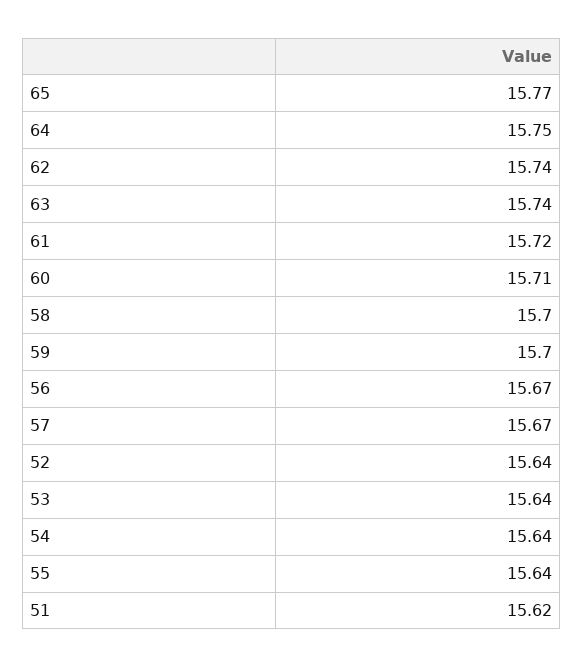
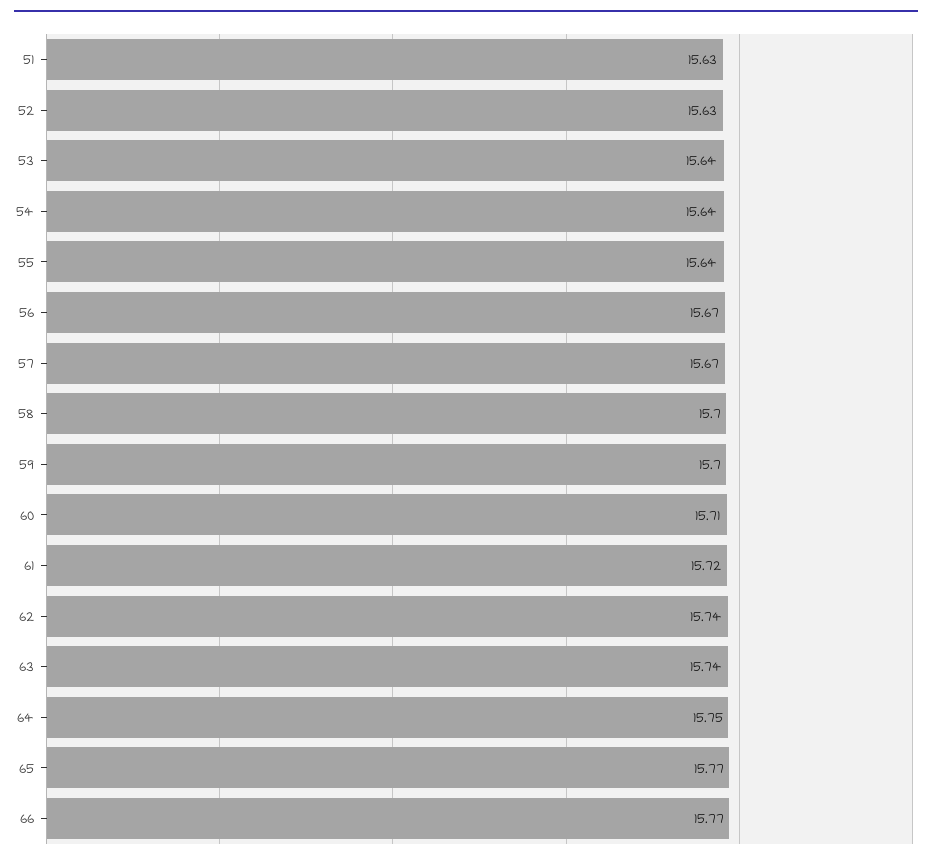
  {
    "65": 15.77,
    "64": 15.75,
    "62": 15.74,
    "63": 15.74,
    "61": 15.72,
    "60": 15.71,
    "58": 15.7,
    "59": 15.7,
    "56": 15.67,
    "57": 15.67,
-   "52": 15.64,
+   "52": 15.63,
    "53": 15.64,
    "54": 15.64,
    "55": 15.64,
-   "51": 15.62
+   "51": 15.63,
+   "66": 15.77
  }

